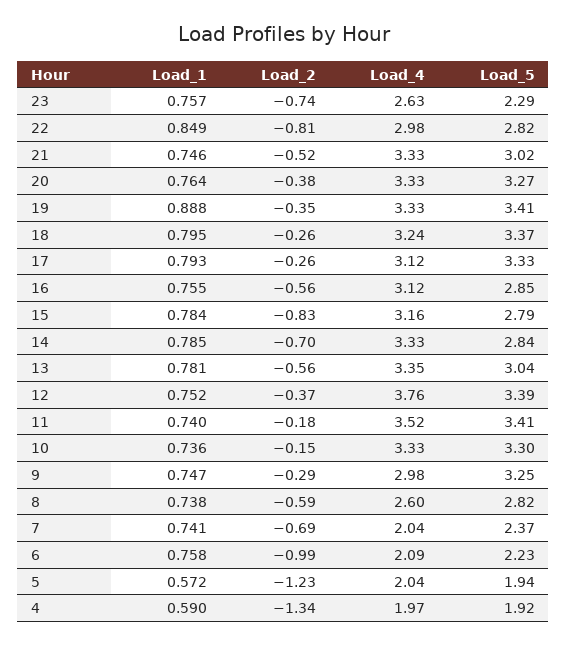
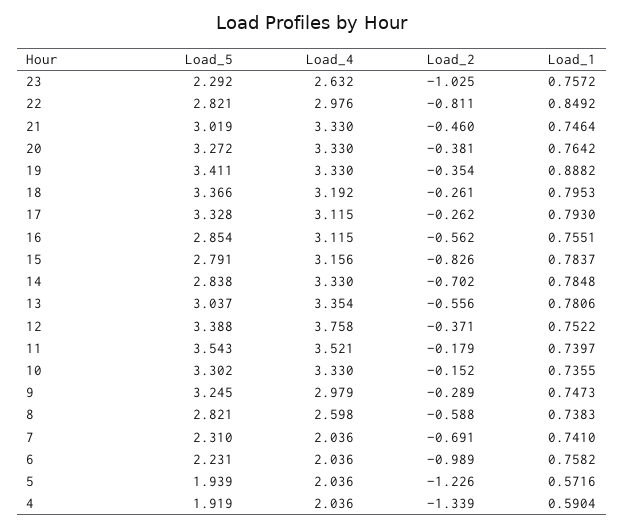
  {
    "Load_1": {
      "23": 0.7572,
      "22": 0.8492,
      "21": 0.7464,
      "20": 0.7642,
      "19": 0.8882,
      "18": 0.7953,
      "17": 0.793,
      "16": 0.7551,
      "15": 0.7837,
      "14": 0.7848,
      "13": 0.7806,
      "12": 0.7522,
      "11": 0.7397,
      "10": 0.7355,
      "9": 0.7473,
      "8": 0.7383,
      "7": 0.741,
      "6": 0.7582,
      "5": 0.5716,
      "4": 0.5904
    },
    "Load_2": {
-     "23": -0.74,
+     "23": -1.025,
      "22": -0.811,
-     "21": -0.52,
+     "21": -0.46,
      "20": -0.381,
      "19": -0.354,
      "18": -0.261,
      "17": -0.262,
      "16": -0.562,
      "15": -0.826,
      "14": -0.702,
      "13": -0.556,
      "12": -0.371,
      "11": -0.179,
      "10": -0.152,
      "9": -0.289,
      "8": -0.588,
      "7": -0.691,
      "6": -0.989,
      "5": -1.226,
      "4": -1.339
    },
    "Load_4": {
      "23": 2.632,
      "22": 2.976,
      "21": 3.33,
      "20": 3.33,
      "19": 3.33,
-     "18": 3.24,
+     "18": 3.192,
      "17": 3.115,
      "16": 3.115,
      "15": 3.156,
      "14": 3.33,
      "13": 3.354,
      "12": 3.758,
      "11": 3.521,
      "10": 3.33,
      "9": 2.979,
      "8": 2.598,
      "7": 2.036,
-     "6": 2.09,
+     "6": 2.036,
      "5": 2.036,
-     "4": 1.97
+     "4": 2.036
    },
    "Load_5": {
      "23": 2.292,
      "22": 2.821,
      "21": 3.019,
      "20": 3.272,
      "19": 3.411,
      "18": 3.366,
      "17": 3.328,
      "16": 2.854,
      "15": 2.791,
      "14": 2.838,
      "13": 3.037,
      "12": 3.388,
-     "11": 3.41,
+     "11": 3.543,
      "10": 3.302,
      "9": 3.245,
      "8": 2.821,
-     "7": 2.37,
+     "7": 2.31,
      "6": 2.231,
      "5": 1.939,
      "4": 1.919
    }
  }

